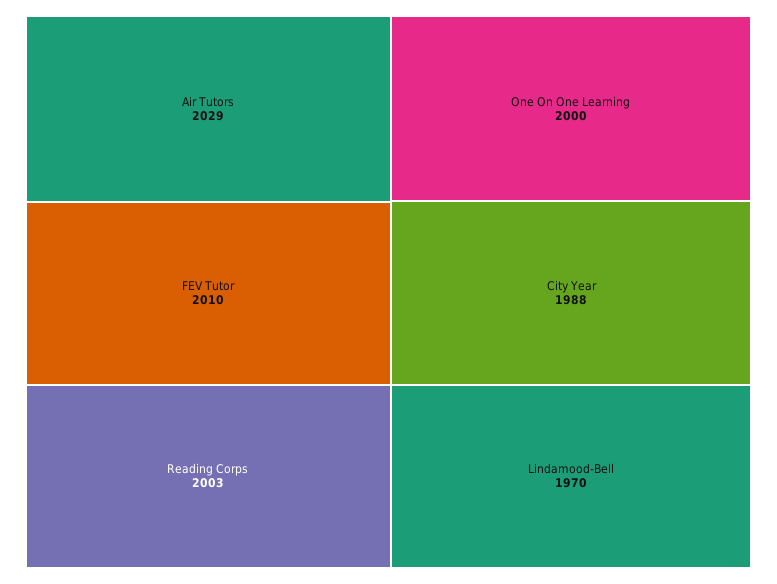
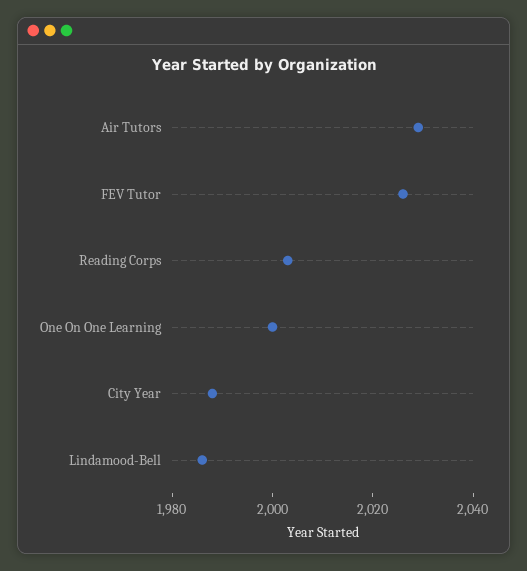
  {
    "Air Tutors": 2029,
-   "FEV Tutor": 2010,
+   "FEV Tutor": 2025,
    "Reading Corps": 2003,
    "One On One Learning": 2000,
    "City Year": 1988,
-   "Lindamood-Bell": 1970
+   "Lindamood-Bell": 1985
  }

